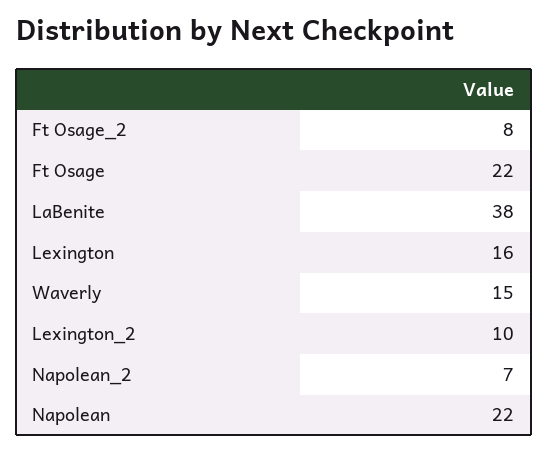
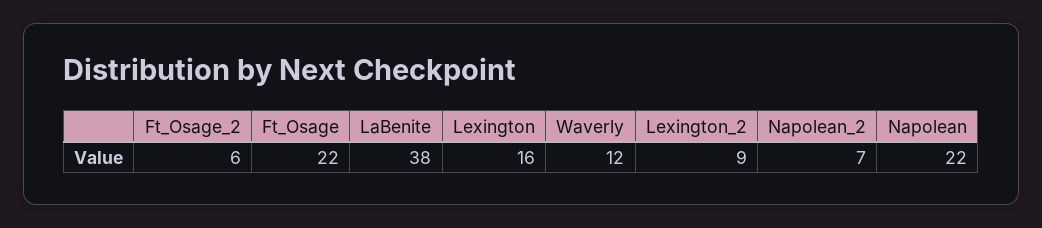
  {
-   "Ft Osage_2": 8,
+   "Ft Osage_2": 6,
    "Ft Osage": 22,
    "LaBenite": 38,
    "Lexington": 16,
-   "Waverly": 15,
+   "Waverly": 12,
-   "Lexington_2": 10,
+   "Lexington_2": 9,
    "Napolean_2": 7,
    "Napolean": 22
  }

